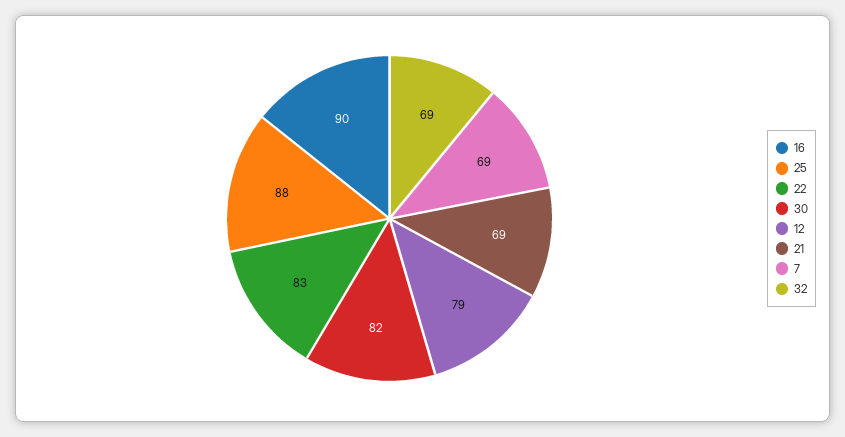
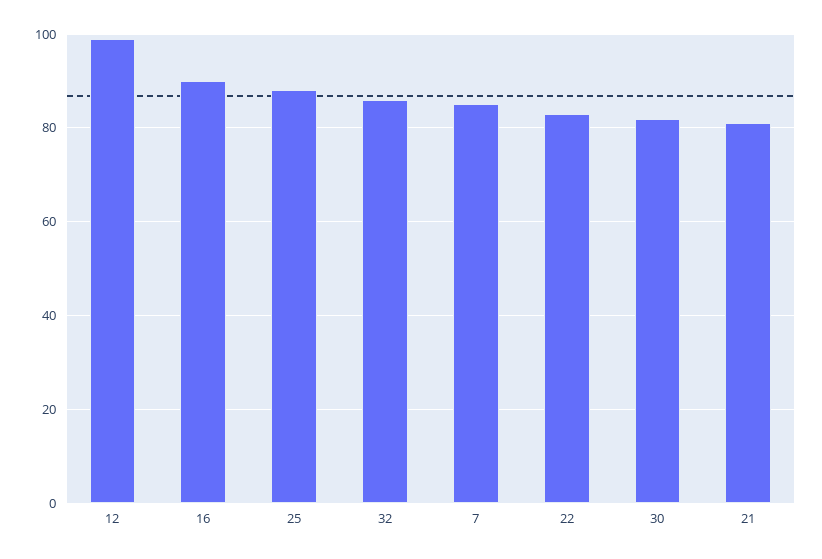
  {
    "16": 90,
    "25": 88,
    "22": 83,
    "30": 82,
-   "12": 79,
+   "12": 100,
-   "21": 69,
+   "21": 80,
-   "7": 69,
+   "7": 85,
-   "32": 69
+   "32": 85
  }

